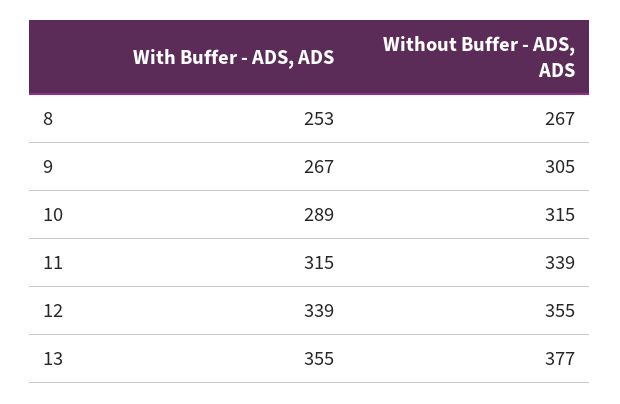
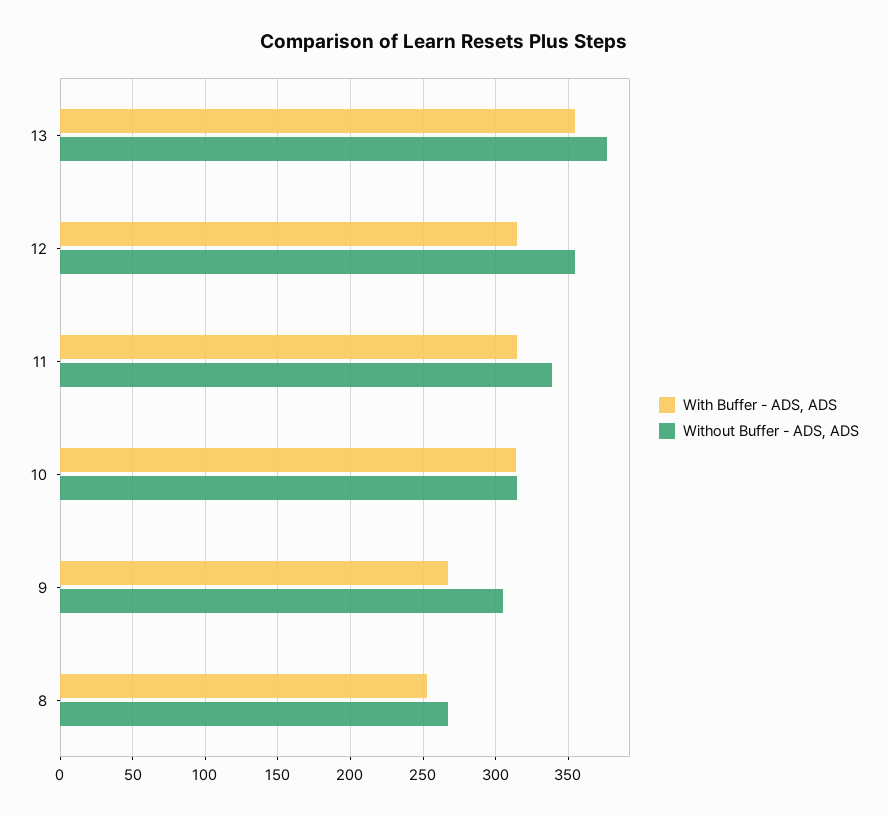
  {
    "With Buffer - ADS, ADS": {
      "8": 253,
      "9": 267,
-     "10": 289,
+     "10": 315,
      "11": 315,
-     "12": 339,
+     "12": 315,
      "13": 355
    },
    "Without Buffer - ADS, ADS": {
      "8": 267,
      "9": 305,
      "10": 315,
      "11": 339,
      "12": 355,
      "13": 377
    }
  }

